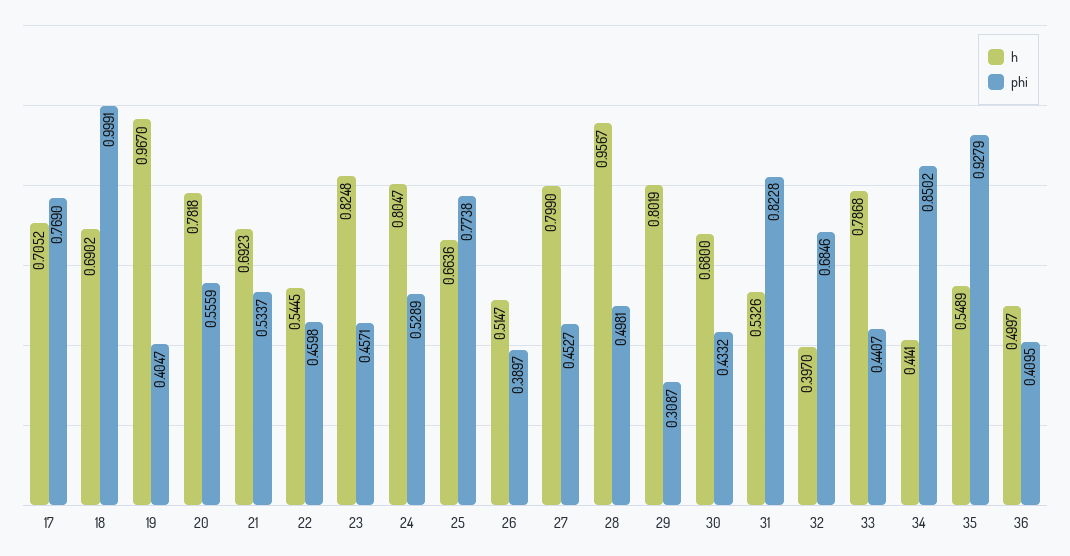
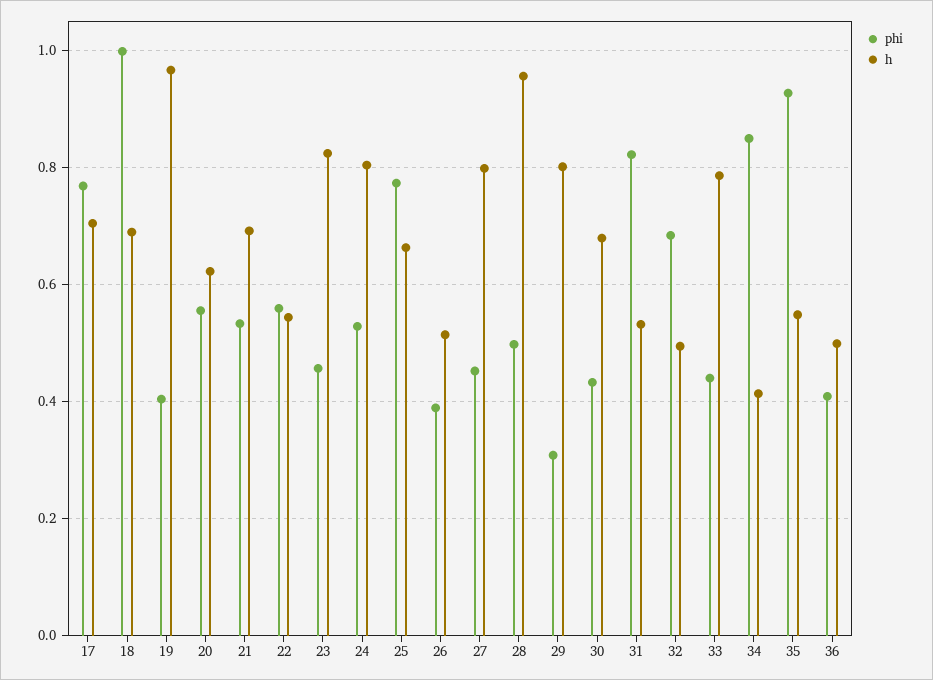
  {
    "h": {
      "17": 0.7052,
      "18": 0.6902,
      "19": 0.967,
-     "20": 0.7818,
+     "20": 0.62,
      "21": 0.6923,
      "22": 0.5445,
      "23": 0.8248,
      "24": 0.8047,
      "25": 0.6636,
      "26": 0.5147,
      "27": 0.799,
      "28": 0.9567,
      "29": 0.8019,
      "30": 0.68,
      "31": 0.5326,
-     "32": 0.397,
+     "32": 0.5,
      "33": 0.7868,
      "34": 0.4141,
      "35": 0.5489,
      "36": 0.4997
    },
    "phi": {
      "17": 0.769,
      "18": 0.9991,
      "19": 0.4047,
      "20": 0.5559,
      "21": 0.5337,
-     "22": 0.4598,
+     "22": 0.56,
      "23": 0.4571,
      "24": 0.5289,
      "25": 0.7738,
      "26": 0.3897,
      "27": 0.4527,
      "28": 0.4981,
      "29": 0.3087,
      "30": 0.4332,
      "31": 0.8228,
      "32": 0.6846,
      "33": 0.4407,
      "34": 0.8502,
      "35": 0.9279,
      "36": 0.4095
    }
  }

